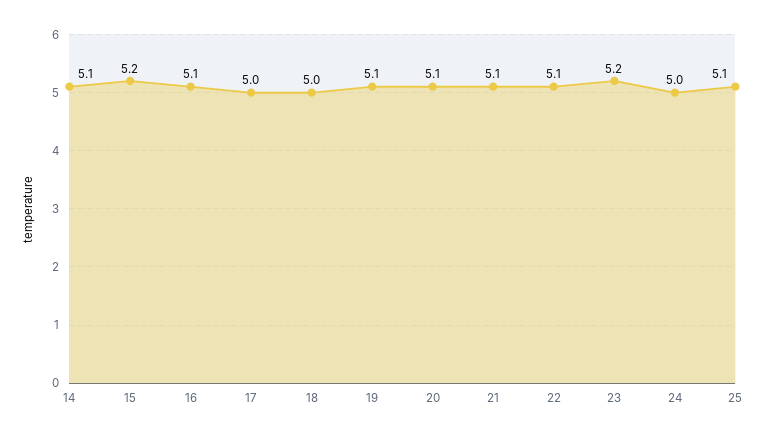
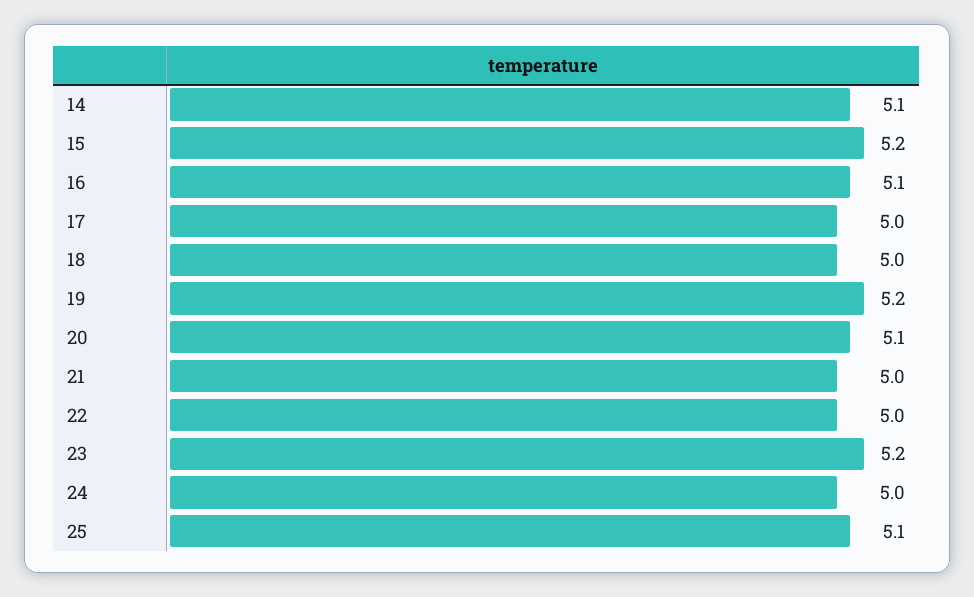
  {
    "14": 5.1,
    "15": 5.2,
    "16": 5.1,
    "17": 5,
    "18": 5,
-   "19": 5.1,
+   "19": 5.2,
    "20": 5.1,
-   "21": 5.1,
+   "21": 5,
-   "22": 5.1,
+   "22": 5,
    "23": 5.2,
    "24": 5,
    "25": 5.1
  }

